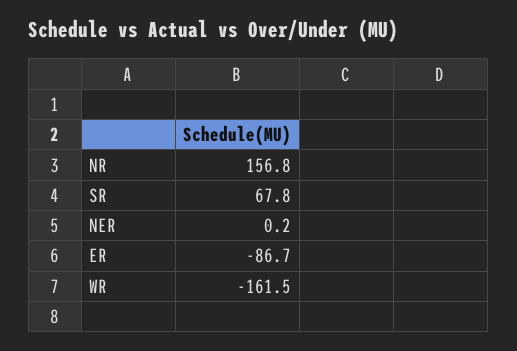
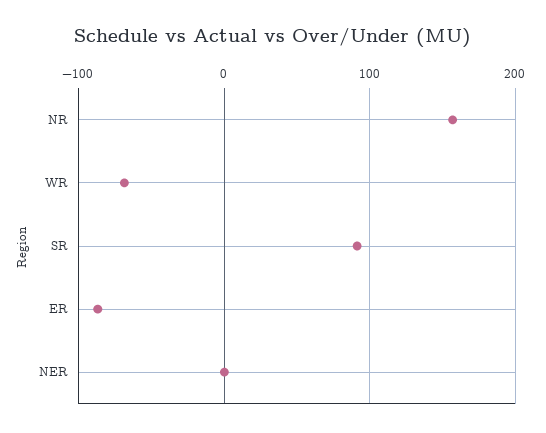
  {
    "NR": 156.8,
-   "SR": 67.8,
+   "SR": 90,
    "NER": 0.2,
    "ER": -86.7,
-   "WR": -161.5
+   "WR": -70
  }

